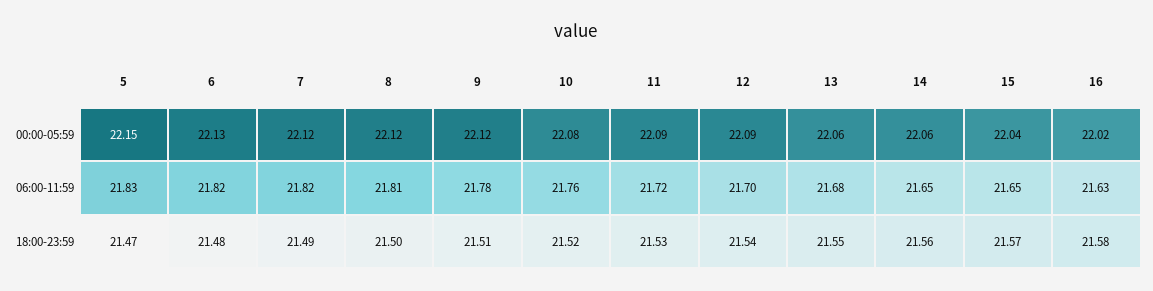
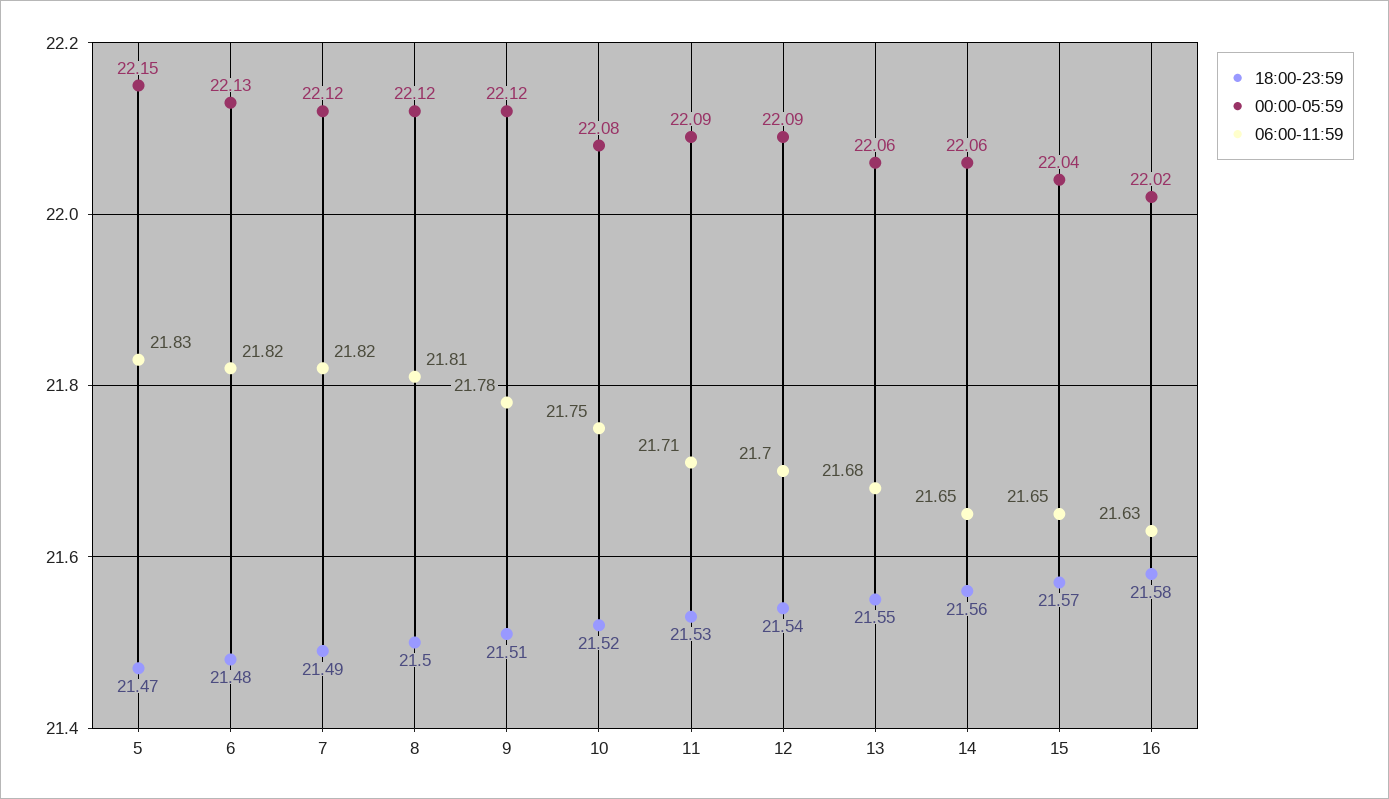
  {
    "00:00-05:59": {
      "5": 22.15,
      "6": 22.13,
      "7": 22.12,
      "8": 22.12,
      "9": 22.12,
      "10": 22.08,
      "11": 22.09,
      "12": 22.09,
      "13": 22.06,
      "14": 22.06,
      "15": 22.04,
      "16": 22.02
    },
    "06:00-11:59": {
      "5": 21.83,
      "6": 21.82,
      "7": 21.82,
      "8": 21.81,
      "9": 21.78,
-     "10": 21.76,
+     "10": 21.75,
-     "11": 21.72,
+     "11": 21.71,
      "12": 21.7,
      "13": 21.68,
      "14": 21.65,
      "15": 21.65,
      "16": 21.63
    },
    "18:00-23:59": {
      "5": 21.47,
      "6": 21.48,
      "7": 21.49,
      "8": 21.5,
      "9": 21.51,
      "10": 21.52,
      "11": 21.53,
      "12": 21.54,
      "13": 21.55,
      "14": 21.56,
      "15": 21.57,
      "16": 21.58
    }
  }

